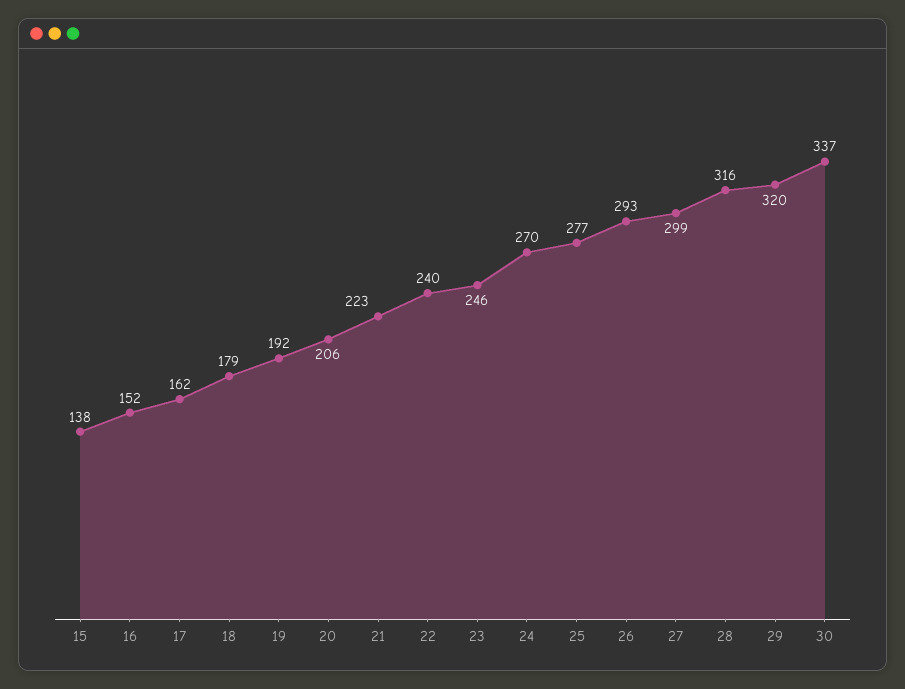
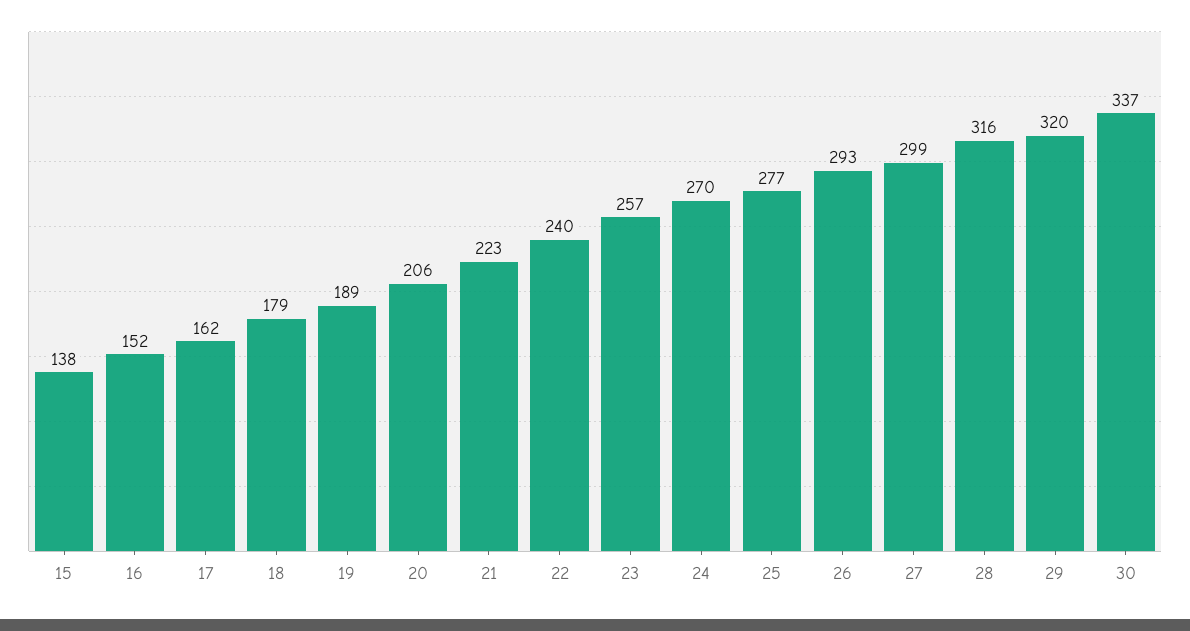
  {
    "15": 138,
    "16": 152,
    "17": 162,
    "18": 179,
-   "19": 192,
+   "19": 189,
    "20": 206,
    "21": 223,
    "22": 240,
-   "23": 246,
+   "23": 257,
    "24": 270,
    "25": 277,
    "26": 293,
    "27": 299,
    "28": 316,
    "29": 320,
    "30": 337
  }

